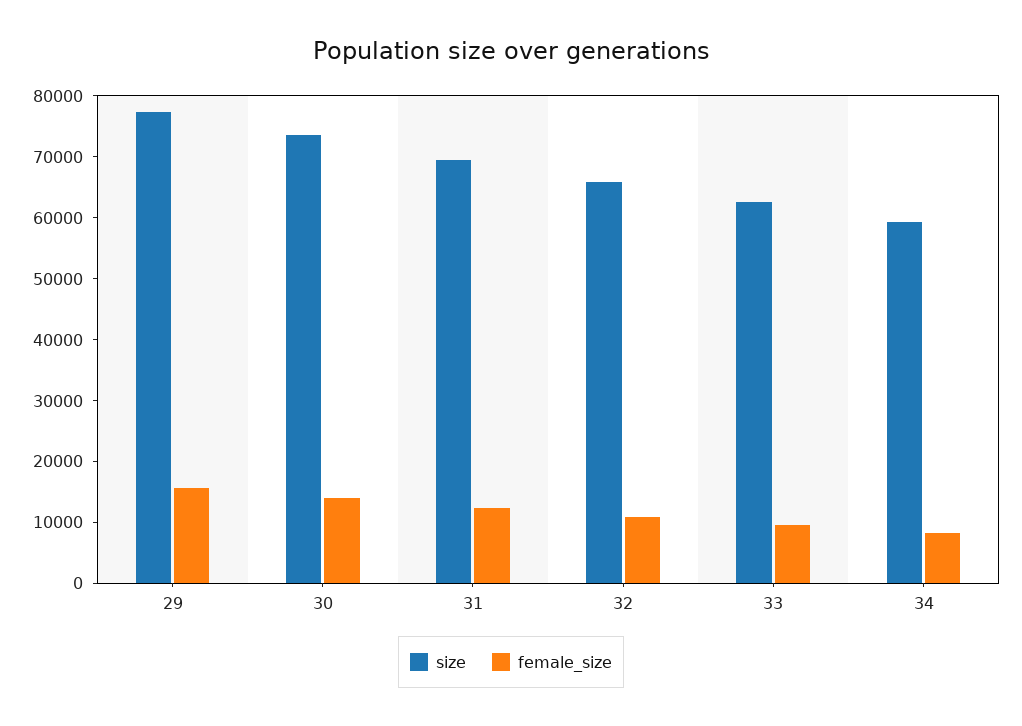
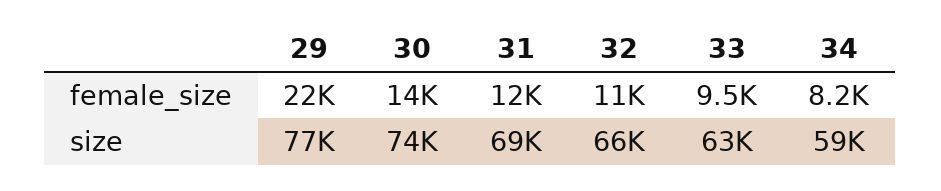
  {
    "size": {
      "29": 77000,
      "30": 74000,
      "31": 69000,
      "32": 66000,
      "33": 63000,
      "34": 59000
    },
    "female_size": {
-     "29": 16000,
+     "29": 22000,
      "30": 14000,
      "31": 12000,
      "32": 11000,
      "33": 9500,
      "34": 8200
    }
  }

